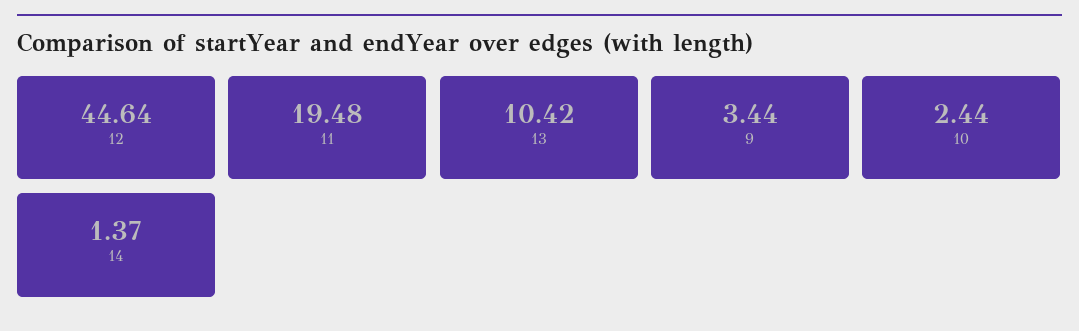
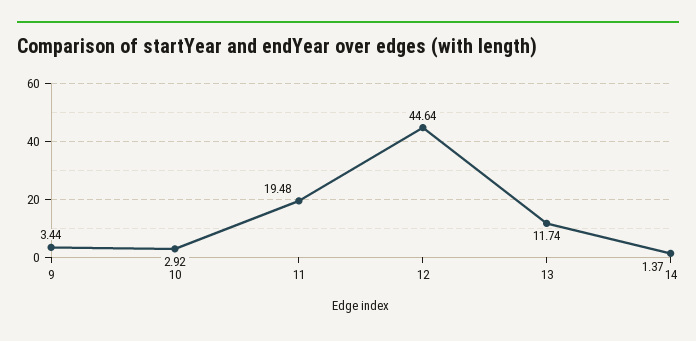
  {
    "12": 44.64,
    "11": 19.48,
-   "13": 10.42,
+   "13": 11.74,
    "9": 3.44,
-   "10": 2.44,
+   "10": 2.92,
    "14": 1.37
  }

